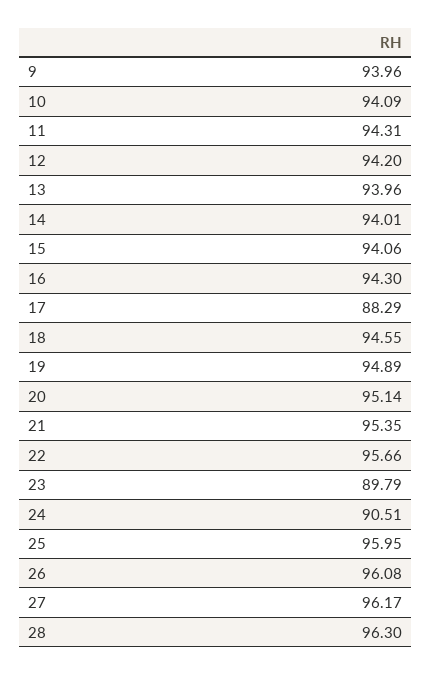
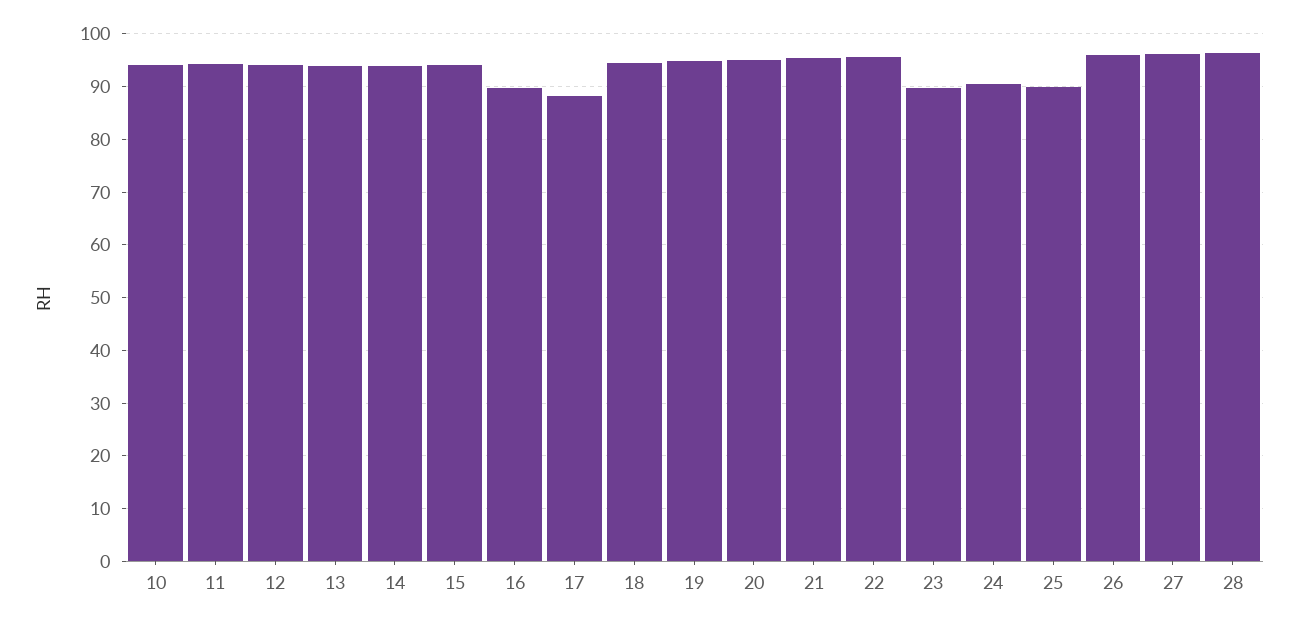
  {
-   "9": 93.96,
    "10": 94.09,
    "11": 94.31,
    "12": 94.2,
    "13": 93.96,
    "14": 94.01,
    "15": 94.06,
-   "16": 94.3,
+   "16": 90,
    "17": 88.29,
    "18": 94.55,
    "19": 94.89,
    "20": 95.14,
    "21": 95.35,
    "22": 95.66,
    "23": 89.79,
    "24": 90.51,
-   "25": 95.95,
+   "25": 90,
    "26": 96.08,
    "27": 96.17,
    "28": 96.3
  }

